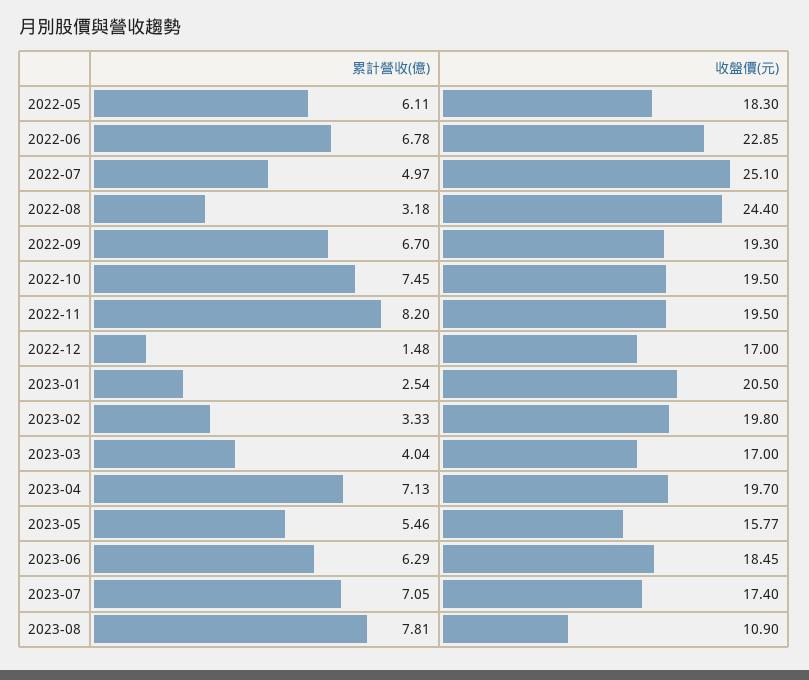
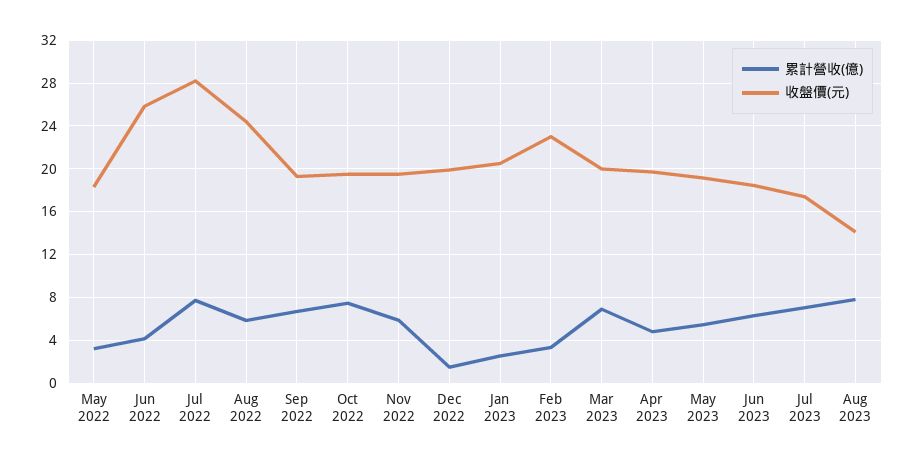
  {
    "累計營收(億)": {
-     "2022-05": 6.11,
+     "2022-05": 3,
-     "2022-06": 6.78,
+     "2022-06": 4,
-     "2022-07": 4.97,
+     "2022-07": 8,
-     "2022-08": 3.18,
+     "2022-08": 6,
      "2022-09": 6.7,
      "2022-10": 7.45,
-     "2022-11": 8.2,
+     "2022-11": 6,
      "2022-12": 1.48,
      "2023-01": 2.54,
      "2023-02": 3.33,
-     "2023-03": 4.04,
+     "2023-03": 7,
-     "2023-04": 7.13,
+     "2023-04": 5,
      "2023-05": 5.46,
      "2023-06": 6.29,
      "2023-07": 7.05,
      "2023-08": 7.81
    },
    "收盤價(元)": {
      "2022-05": 18.3,
-     "2022-06": 22.85,
+     "2022-06": 26,
-     "2022-07": 25.1,
+     "2022-07": 28,
      "2022-08": 24.4,
      "2022-09": 19.3,
      "2022-10": 19.5,
      "2022-11": 19.5,
-     "2022-12": 17,
+     "2022-12": 20,
      "2023-01": 20.5,
-     "2023-02": 19.8,
+     "2023-02": 23,
-     "2023-03": 17,
+     "2023-03": 20,
      "2023-04": 19.7,
-     "2023-05": 15.77,
+     "2023-05": 19,
      "2023-06": 18.45,
      "2023-07": 17.4,
-     "2023-08": 10.9
+     "2023-08": 14
    }
  }

